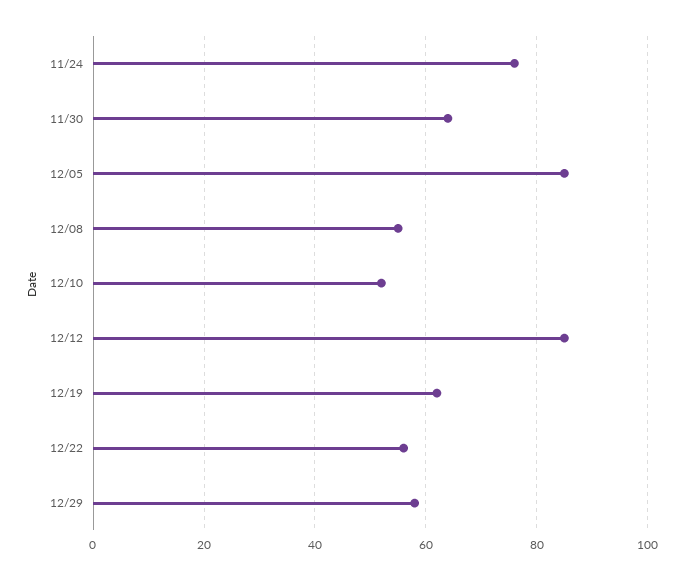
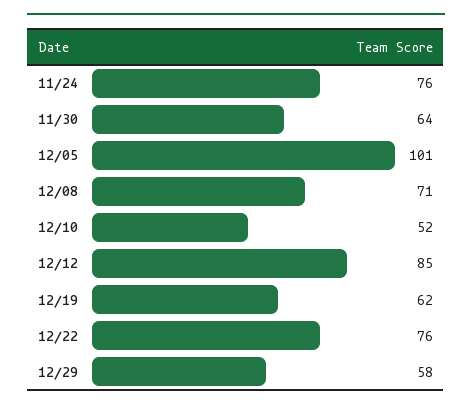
  {
    "11/24": 76,
    "11/30": 64,
-   "12/05": 85,
+   "12/05": 101,
-   "12/08": 55,
+   "12/08": 71,
    "12/10": 52,
    "12/12": 85,
    "12/19": 62,
-   "12/22": 55,
+   "12/22": 76,
    "12/29": 58
  }

